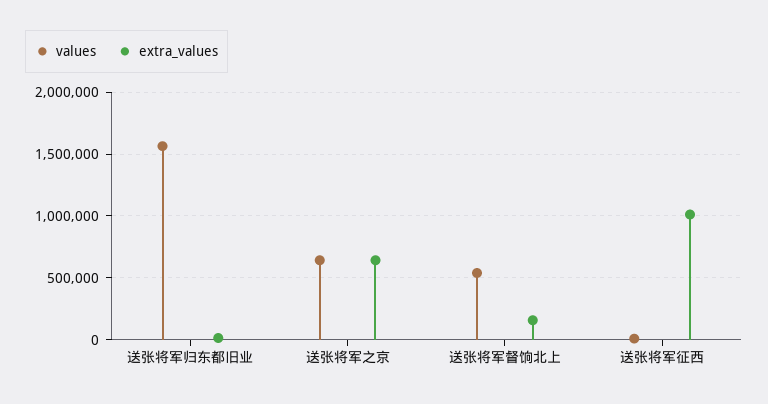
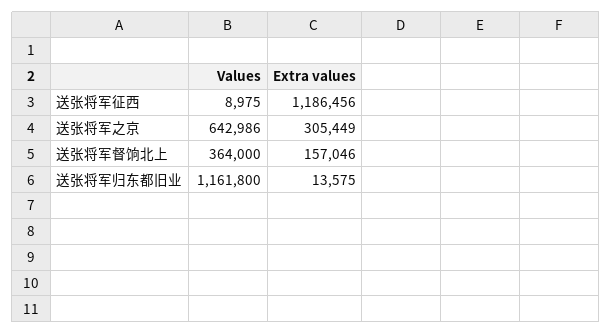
  {
    "values": {
-     "送张将军归东都旧业": 1550000,
+     "送张将军归东都旧业": 1161800,
      "送张将军之京": 642986,
-     "送张将军督饷北上": 550000,
+     "送张将军督饷北上": 364000,
      "送张将军征西": 8975
    },
    "extra_values": {
      "送张将军归东都旧业": 13575,
-     "送张将军之京": 650000,
+     "送张将军之京": 305449,
      "送张将军督饷北上": 157046,
-     "送张将军征西": 1000000
+     "送张将军征西": 1186456
    }
  }

